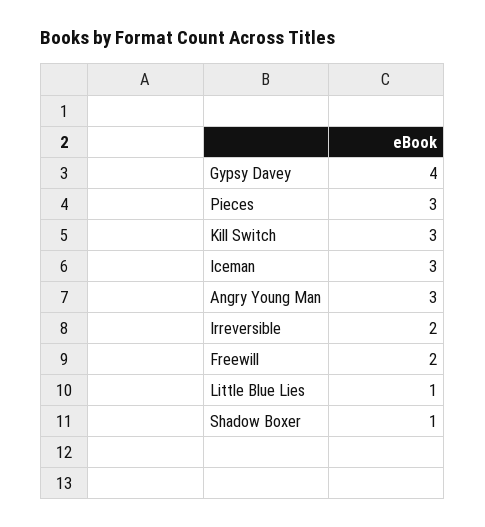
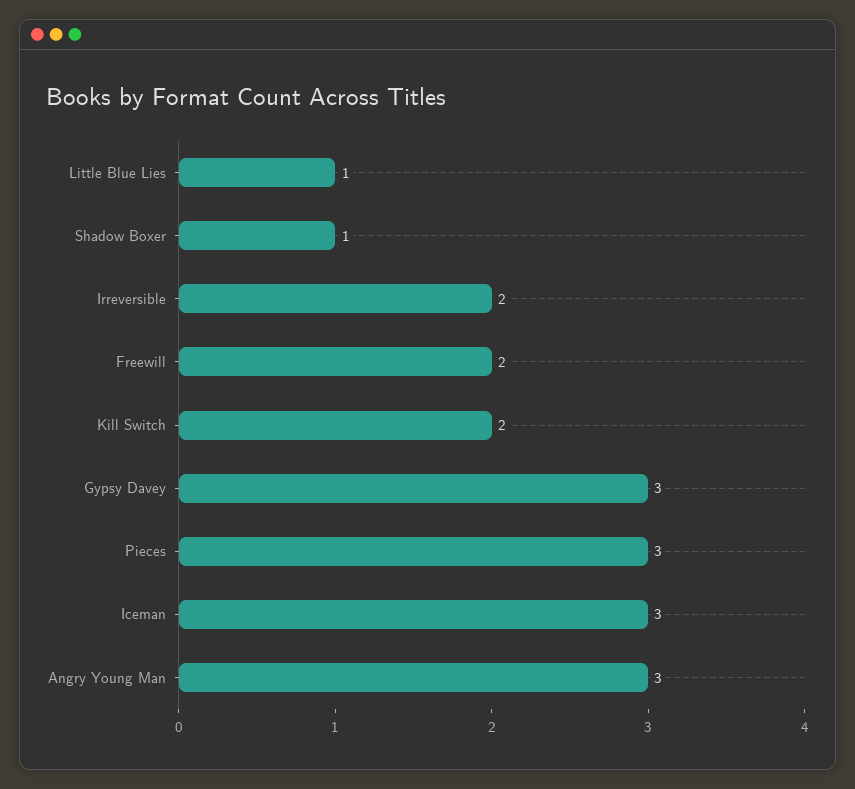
  {
-   "Gypsy Davey": 4,
+   "Gypsy Davey": 3,
    "Pieces": 3,
-   "Kill Switch": 3,
+   "Kill Switch": 2,
    "Iceman": 3,
    "Angry Young Man": 3,
    "Irreversible": 2,
    "Freewill": 2,
    "Little Blue Lies": 1,
    "Shadow Boxer": 1
  }

